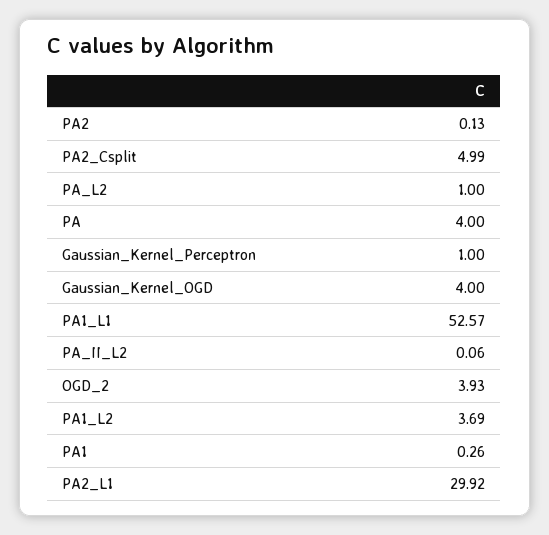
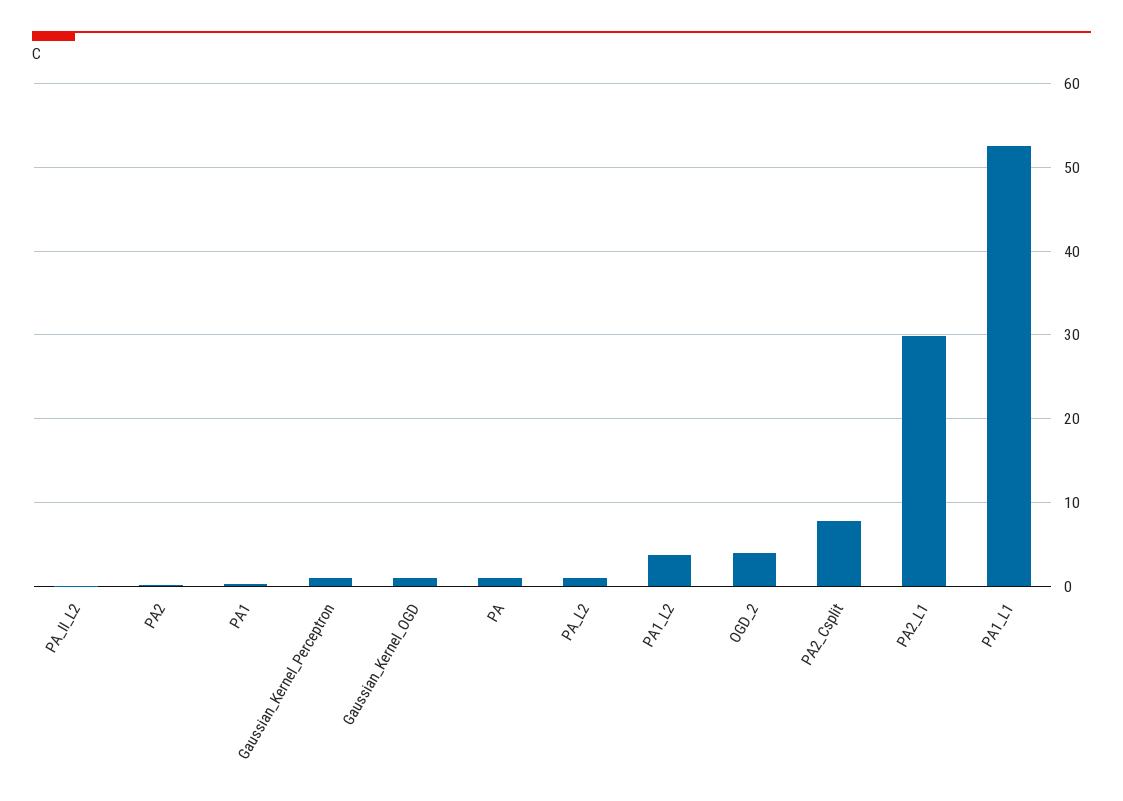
  {
    "PA2": 0.13,
-   "PA2_Csplit": 4.99,
+   "PA2_Csplit": 8,
    "PA_L2": 1,
-   "PA": 4,
+   "PA": 1,
    "Gaussian_Kernel_Perceptron": 1,
-   "Gaussian_Kernel_OGD": 4,
+   "Gaussian_Kernel_OGD": 1,
    "PA1_L1": 52.57,
    "PA_II_L2": 0.06,
    "OGD_2": 3.93,
    "PA1_L2": 3.69,
    "PA1": 0.26,
    "PA2_L1": 29.92
  }

